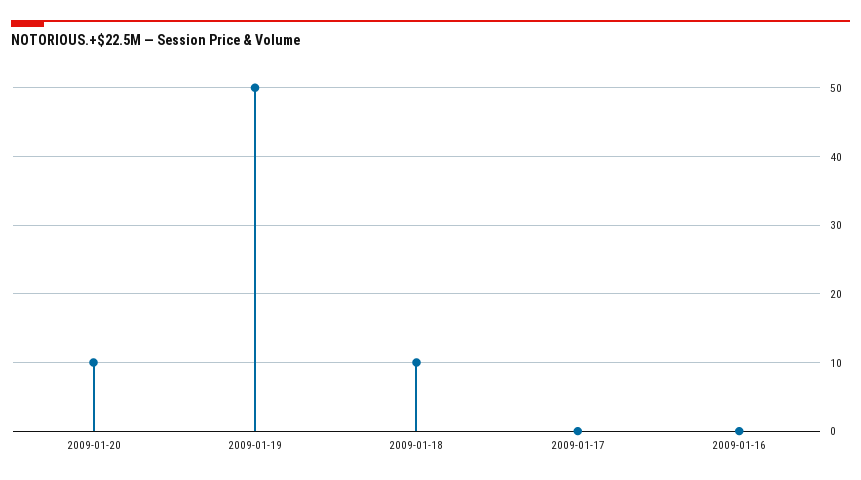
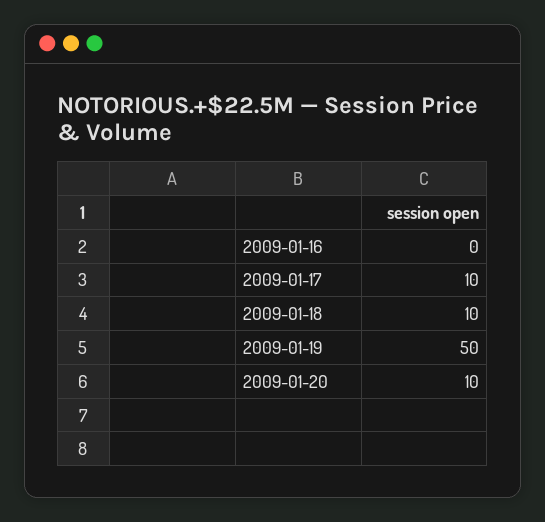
  {
    "2009-01-20": 10,
    "2009-01-19": 50,
    "2009-01-18": 10,
-   "2009-01-17": 0,
+   "2009-01-17": 10,
    "2009-01-16": 0
  }

